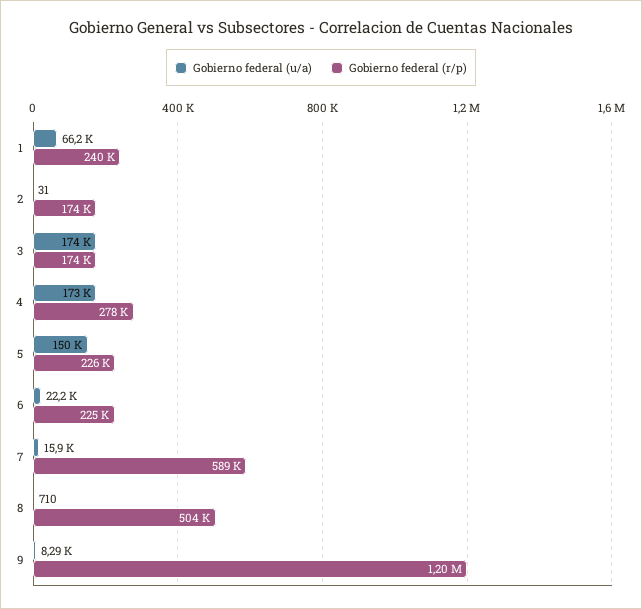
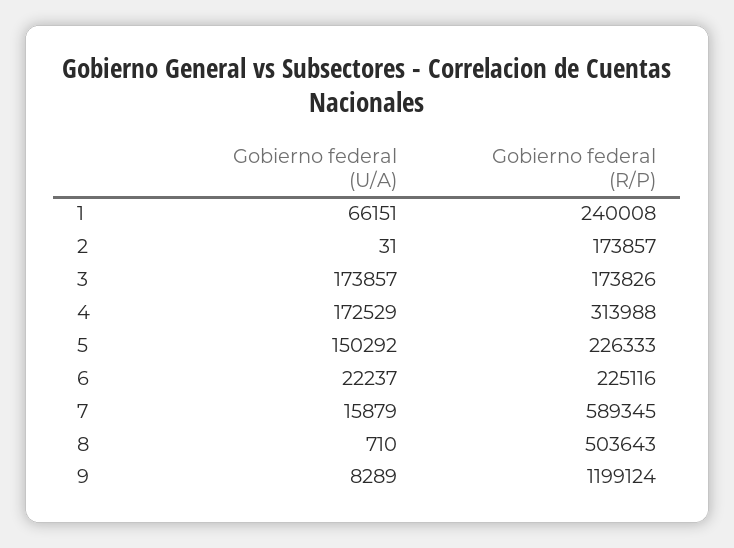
  {
    "Gobierno federal (u/a)": {
      "1": 66151,
      "2": 31,
      "3": 173857,
      "4": 172529,
      "5": 150292,
      "6": 22237,
      "7": 15879,
      "8": 710,
      "9": 8289
    },
    "Gobierno federal (r/p)": {
      "1": 240008,
      "2": 173857,
      "3": 173826,
-     "4": 278000,
+     "4": 313988,
      "5": 226333,
      "6": 225116,
      "7": 589345,
      "8": 503643,
      "9": 1199124
    }
  }

